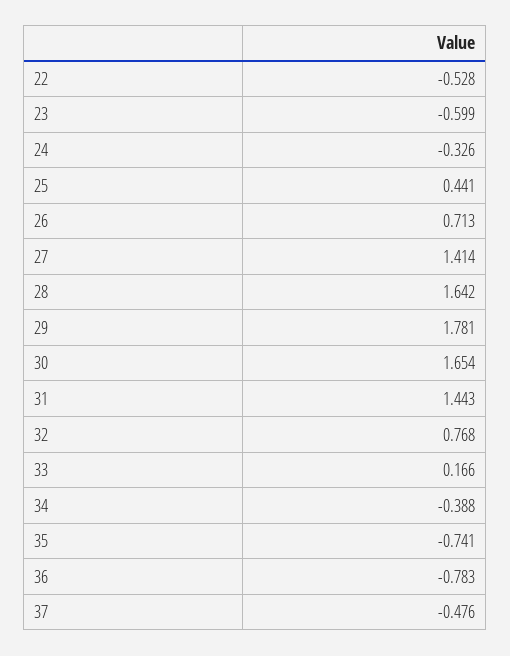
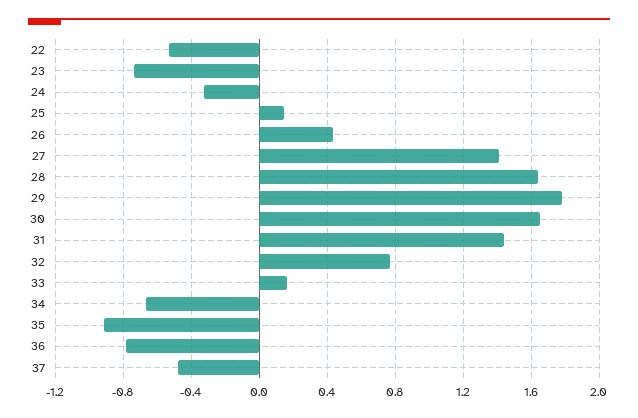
  {
    "22": -0.528,
-   "23": -0.599,
+   "23": -0.75,
    "24": -0.326,
-   "25": 0.441,
+   "25": 0.15,
-   "26": 0.713,
+   "26": 0.45,
    "27": 1.414,
    "28": 1.642,
    "29": 1.781,
    "30": 1.654,
    "31": 1.443,
    "32": 0.768,
    "33": 0.166,
-   "34": -0.388,
+   "34": -0.65,
-   "35": -0.741,
+   "35": -0.9,
    "36": -0.783,
    "37": -0.476
  }

